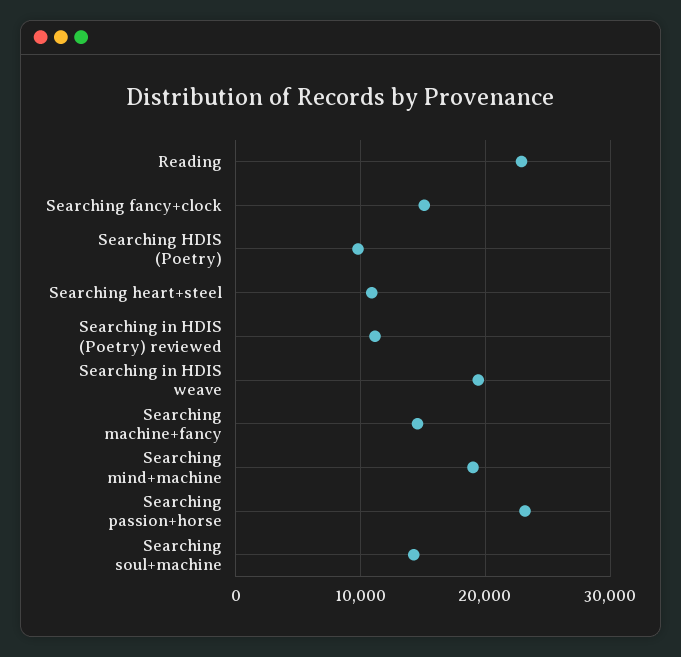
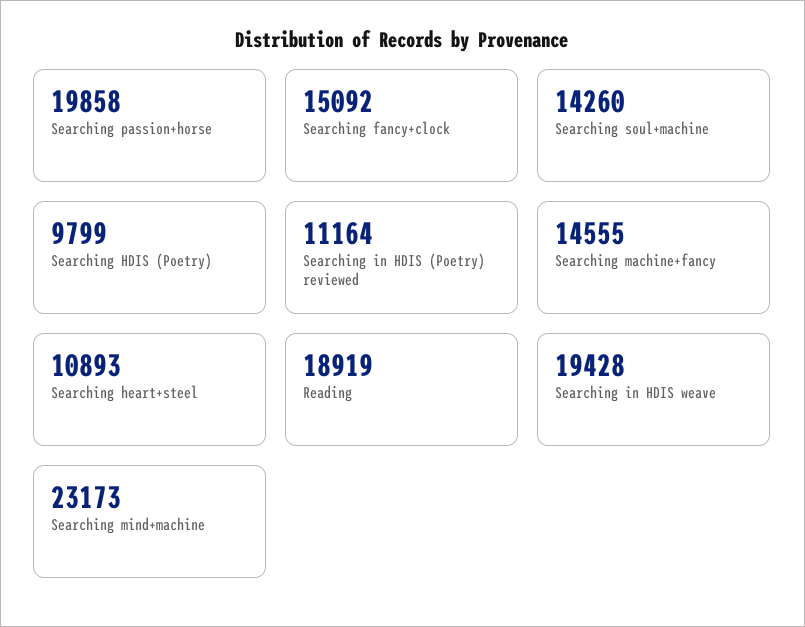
  {
-   "Reading": 23000,
+   "Reading": 18919,
    "Searching fancy+clock": 15092,
    "Searching HDIS (Poetry)": 9799,
    "Searching heart+steel": 10893,
    "Searching in HDIS (Poetry) reviewed": 11164,
    "Searching in HDIS weave": 19428,
    "Searching machine+fancy": 14555,
-   "Searching mind+machine": 19000,
+   "Searching mind+machine": 23173,
-   "Searching passion+horse": 23000,
+   "Searching passion+horse": 19858,
    "Searching soul+machine": 14260
  }

